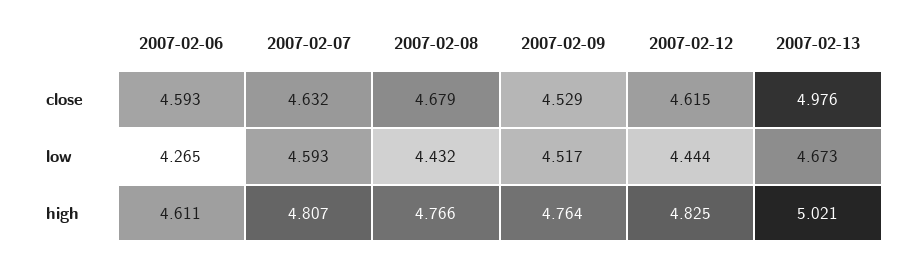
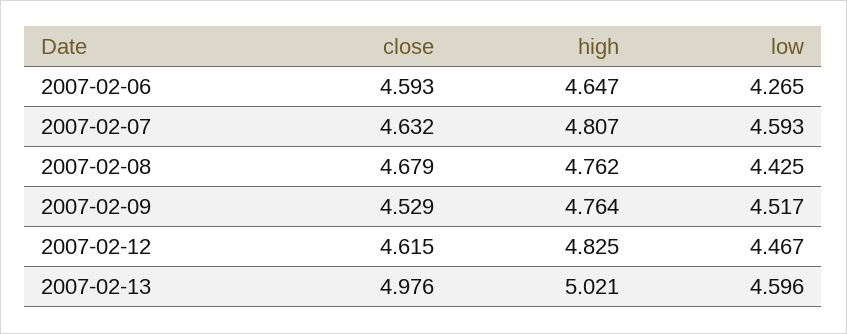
  {
    "2007-02-06": {
      "close": 4.593,
      "low": 4.265,
-     "high": 4.611
+     "high": 4.647
    },
    "2007-02-07": {
      "close": 4.632,
      "low": 4.593,
      "high": 4.807
    },
    "2007-02-08": {
      "close": 4.679,
-     "low": 4.432,
+     "low": 4.425,
-     "high": 4.766
+     "high": 4.762
    },
    "2007-02-09": {
      "close": 4.529,
      "low": 4.517,
      "high": 4.764
    },
    "2007-02-12": {
      "close": 4.615,
-     "low": 4.444,
+     "low": 4.467,
      "high": 4.825
    },
    "2007-02-13": {
      "close": 4.976,
-     "low": 4.673,
+     "low": 4.596,
      "high": 5.021
    }
  }

